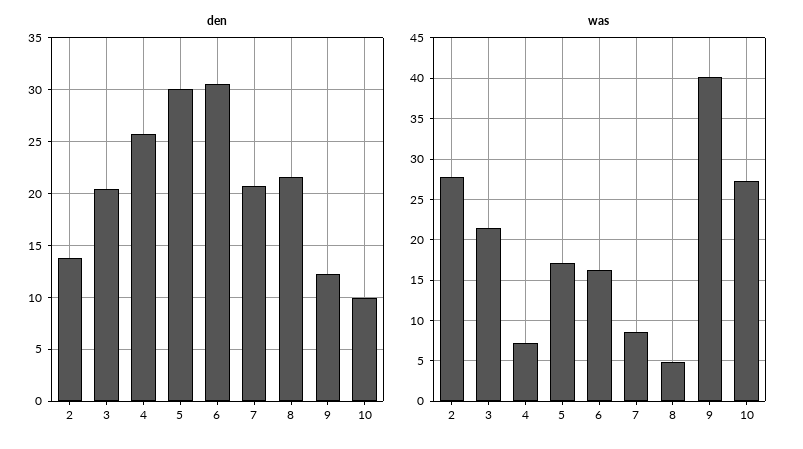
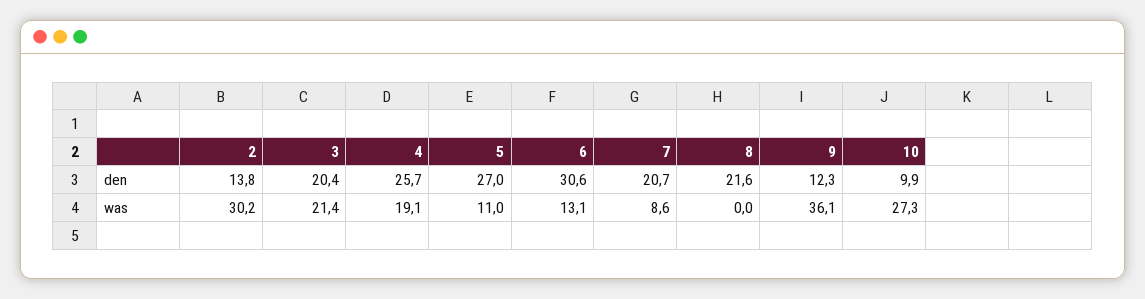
  {
    "den": {
      "2": 13.8,
      "3": 20.4,
      "4": 25.7,
-     "5": 30,
+     "5": 27,
      "6": 30.6,
      "7": 20.7,
      "8": 21.6,
      "9": 12.3,
      "10": 9.9
    },
    "was": {
-     "2": 28,
+     "2": 30.2,
      "3": 21.4,
-     "4": 7,
+     "4": 19.1,
-     "5": 17,
+     "5": 11,
-     "6": 16,
+     "6": 13.1,
      "7": 8.6,
-     "8": 5,
+     "8": 0,
-     "9": 40,
+     "9": 36.1,
      "10": 27.3
    }
  }

